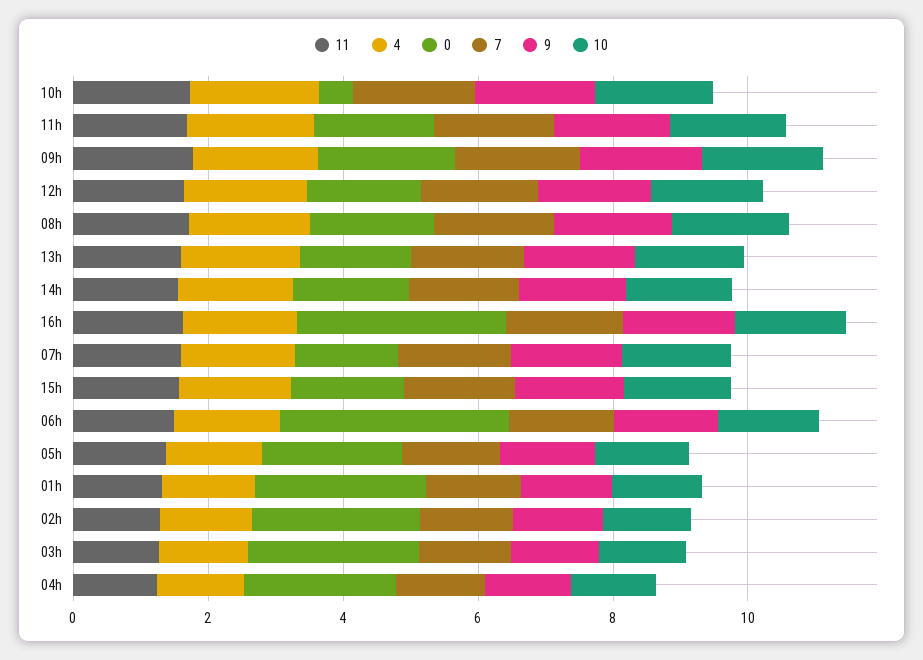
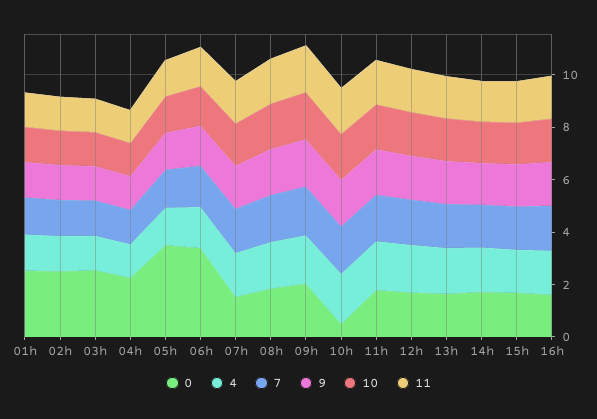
  {
    "11": {
      "10h": 1.5,
      "11h": 1.5,
      "09h": 2,
      "12h": 1.5,
      "08h": 1.5,
      "13h": 1.5,
      "14h": 1.5,
      "16h": 1.5,
      "07h": 1.5,
      "15h": 1.5,
      "06h": 1.5,
      "05h": 1.5,
      "01h": 1.5,
      "02h": 1.5,
      "03h": 1.5,
      "04h": 1
    },
    "4": {
      "10h": 2,
      "11h": 2,
      "09h": 2,
      "12h": 2,
      "08h": 2,
      "13h": 2,
      "14h": 1.5,
      "16h": 1.5,
      "07h": 1.5,
      "15h": 1.5,
      "06h": 1.5,
      "05h": 1.5,
      "01h": 1.5,
      "02h": 1.5,
      "03h": 1.5,
      "04h": 1.5
    },
    "0": {
      "10h": 0.5,
      "11h": 2,
      "09h": 2,
      "12h": 1.5,
      "08h": 2,
      "13h": 1.5,
      "14h": 1.5,
-     "16h": 3,
+     "16h": 1.5,
      "07h": 1.5,
      "15h": 1.5,
      "06h": 3.5,
-     "05h": 2,
+     "05h": 3.5,
      "01h": 2.5,
      "02h": 2.5,
      "03h": 2.5,
      "04h": 2.5
    },
    "7": {
      "10h": 2,
      "11h": 2,
      "09h": 2,
      "12h": 1.5,
      "08h": 2,
      "13h": 1.5,
      "14h": 1.5,
      "16h": 1.5,
      "07h": 1.5,
      "15h": 1.5,
      "06h": 1.5,
      "05h": 1.5,
      "01h": 1.5,
      "02h": 1.5,
      "03h": 1.5,
      "04h": 1.5
    },
    "9": {
      "10h": 2,
      "11h": 1.5,
      "09h": 2,
      "12h": 1.5,
      "08h": 2,
      "13h": 1.5,
      "14h": 1.5,
      "16h": 1.5,
      "07h": 1.5,
      "15h": 1.5,
      "06h": 1.5,
      "05h": 1.5,
      "01h": 1.5,
      "02h": 1.5,
      "03h": 1.5,
      "04h": 1.5
    },
    "10": {
      "10h": 2,
      "11h": 1.5,
      "09h": 2,
      "12h": 1.5,
      "08h": 1.5,
      "13h": 1.5,
      "14h": 1.5,
      "16h": 1.5,
      "07h": 1.5,
      "15h": 1.5,
      "06h": 1.5,
      "05h": 1.5,
      "01h": 1.5,
      "02h": 1.5,
      "03h": 1.5,
      "04h": 1.5
    }
  }

